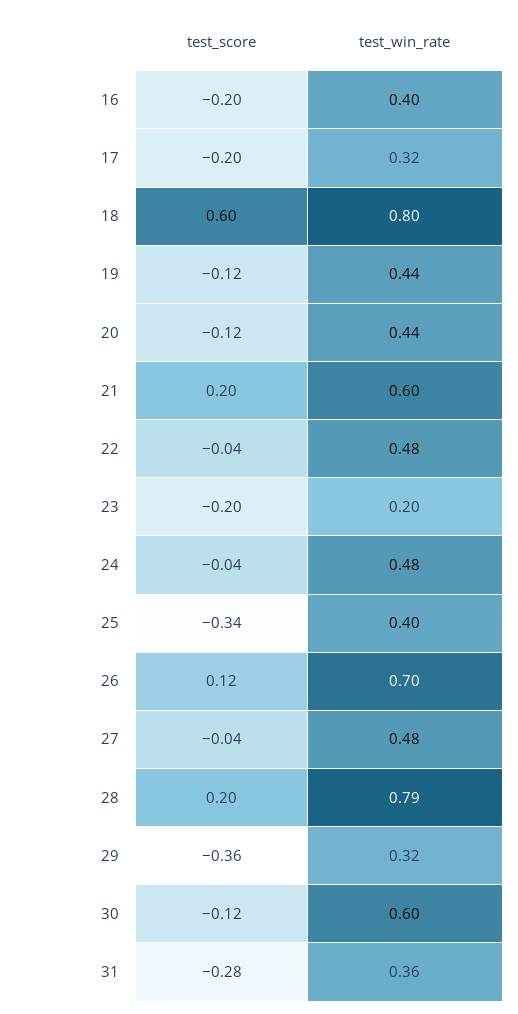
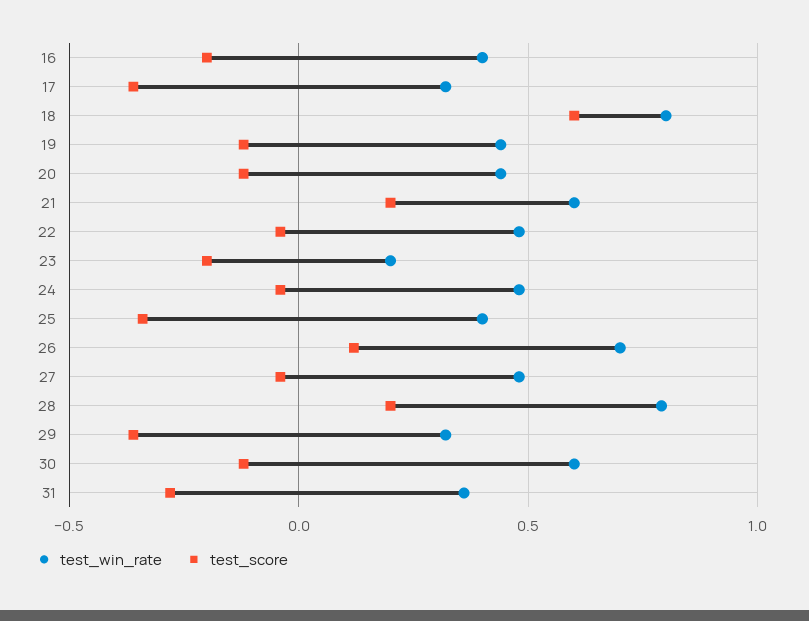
  {
    "test_score": {
      "16": -0.2,
-     "17": -0.2,
+     "17": -0.35,
      "18": 0.6,
      "19": -0.12,
      "20": -0.12,
      "21": 0.2,
      "22": -0.04,
      "23": -0.2,
      "24": -0.04,
      "25": -0.34,
      "26": 0.12,
      "27": -0.04,
      "28": 0.2,
      "29": -0.36,
      "30": -0.12,
      "31": -0.28
    },
    "test_win_rate": {
      "16": 0.4,
      "17": 0.32,
      "18": 0.8,
      "19": 0.44,
      "20": 0.44,
      "21": 0.6,
      "22": 0.48,
      "23": 0.2,
      "24": 0.48,
      "25": 0.4,
      "26": 0.7,
      "27": 0.48,
      "28": 0.79,
      "29": 0.32,
      "30": 0.6,
      "31": 0.36
    }
  }

